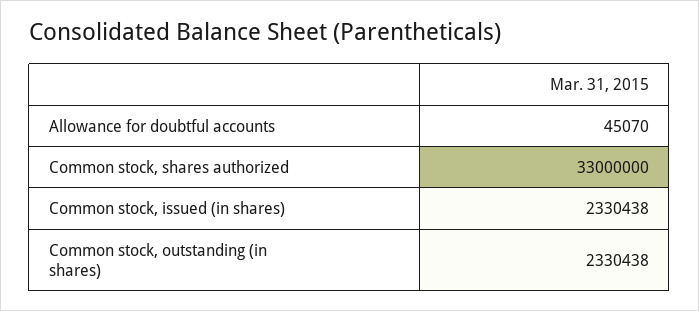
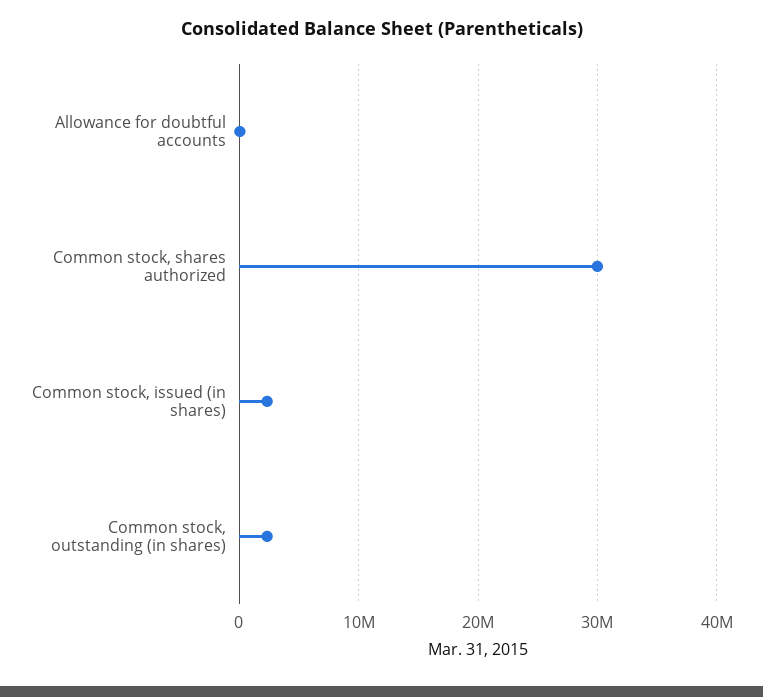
  {
    "Allowance for doubtful accounts": 45070,
-   "Common stock, shares authorized": 33000000,
+   "Common stock, shares authorized": 30000000,
    "Common stock, issued (in shares)": 2330438,
    "Common stock, outstanding (in shares)": 2330438
  }

